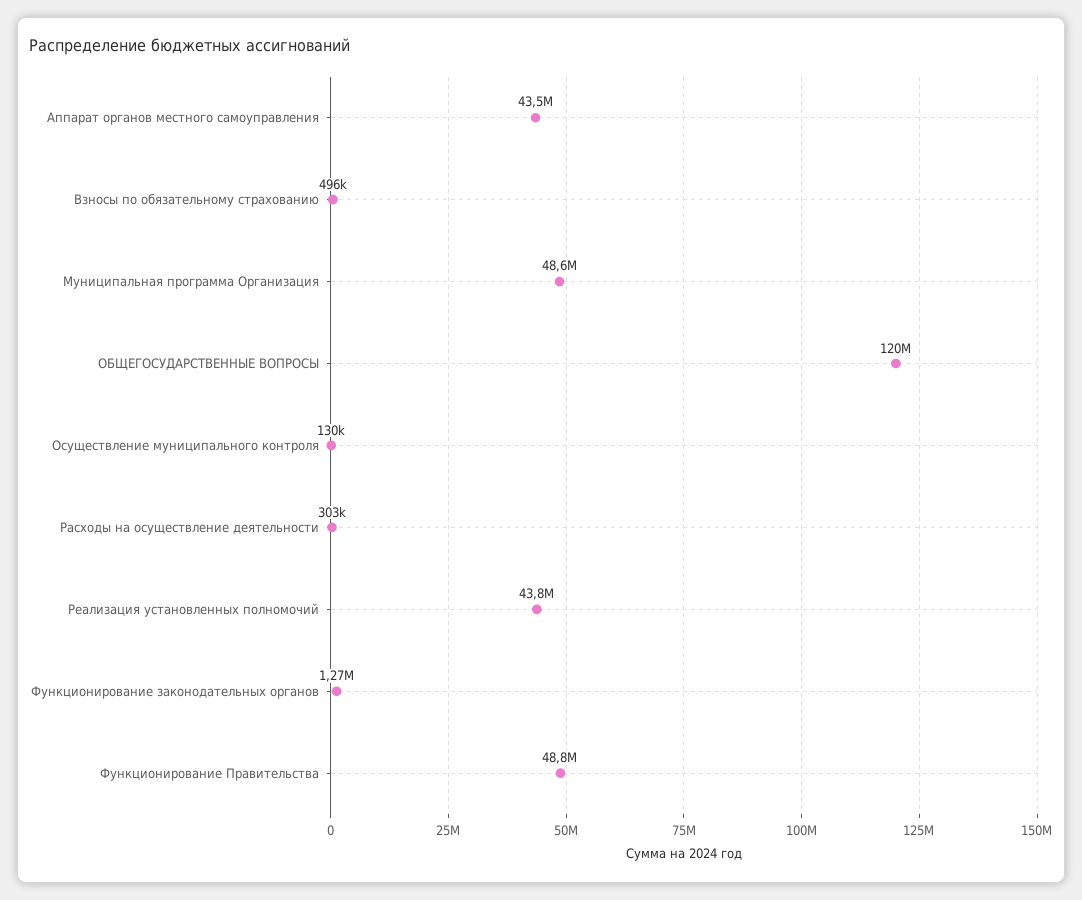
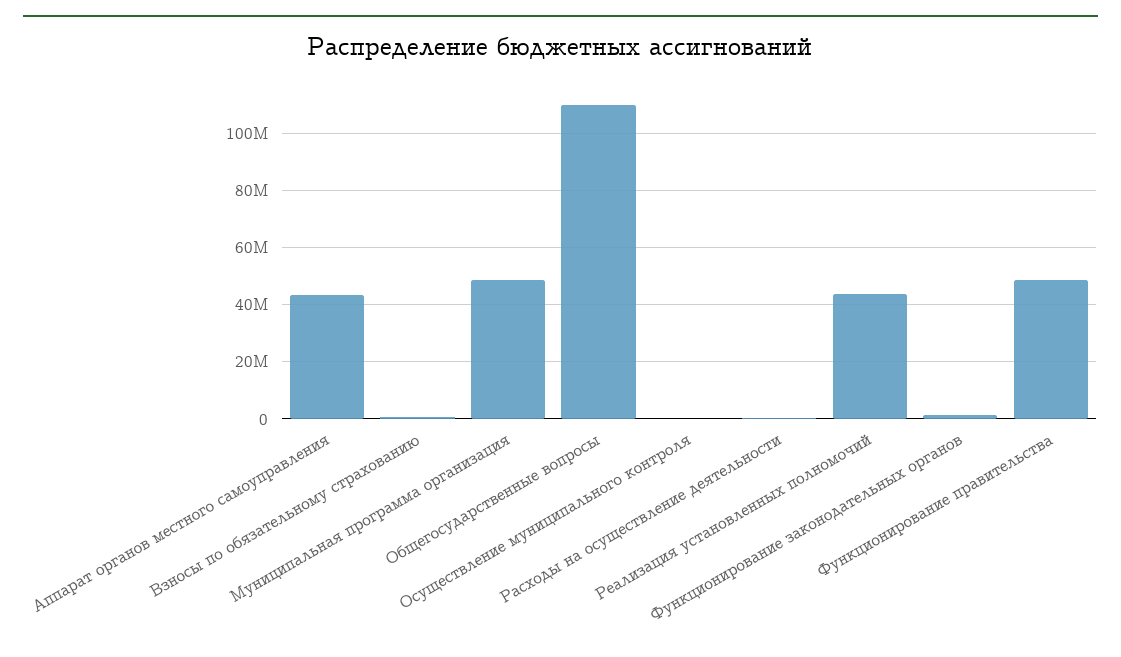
  {
    "Аппарат органов местного самоуправления": 43500000,
    "Взносы по обязательному страхованию": 496000,
    "Муниципальная программа Организация": 48600000,
-   "ОБЩЕГОСУДАРСТВЕННЫЕ ВОПРОСЫ": 120000000,
+   "ОБЩЕГОСУДАРСТВЕННЫЕ ВОПРОСЫ": 110000000,
    "Осуществление муниципального контроля": 130000,
    "Расходы на осуществление деятельности": 303000,
    "Реализация установленных полномочий": 43800000,
    "Функционирование законодательных органов": 1270000,
    "Функционирование Правительства": 48800000
  }

